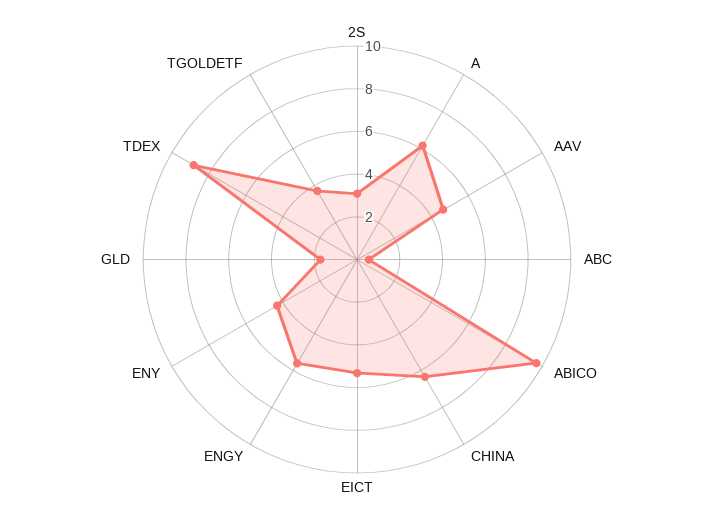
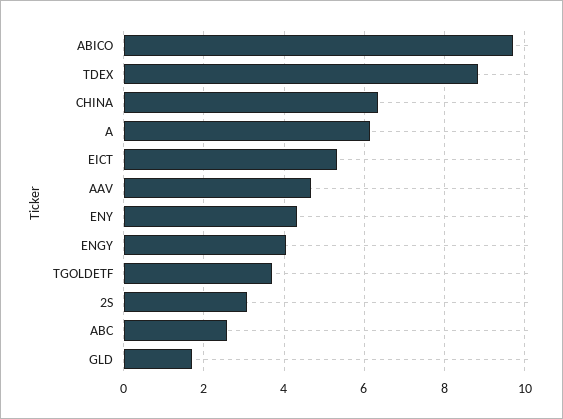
  {
    "2S": 3,
    "A": 6.2,
    "AAV": 4.6,
-   "ABC": 0.5,
+   "ABC": 2.6,
    "ABICO": 9.8,
    "CHINA": 6.4,
    "EICT": 5.4,
-   "ENGY": 5.5,
+   "ENGY": 4,
    "ENY": 4.4,
    "GLD": 1.8,
    "TDEX": 8.8,
    "TGOLDETF": 3.8
  }

